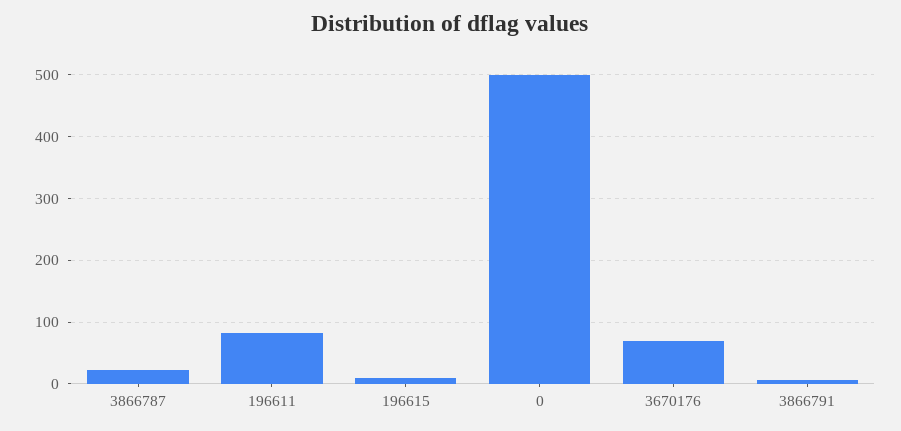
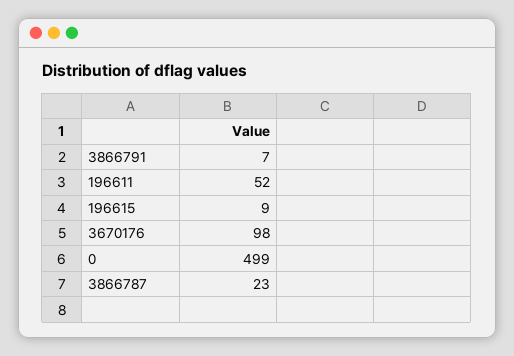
  {
    "3866787": 23,
-   "196611": 80,
+   "196611": 52,
    "196615": 9,
    "0": 499,
-   "3670176": 70,
+   "3670176": 98,
    "3866791": 7
  }

